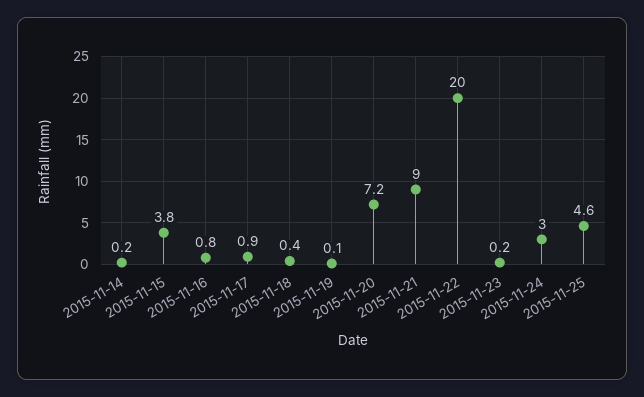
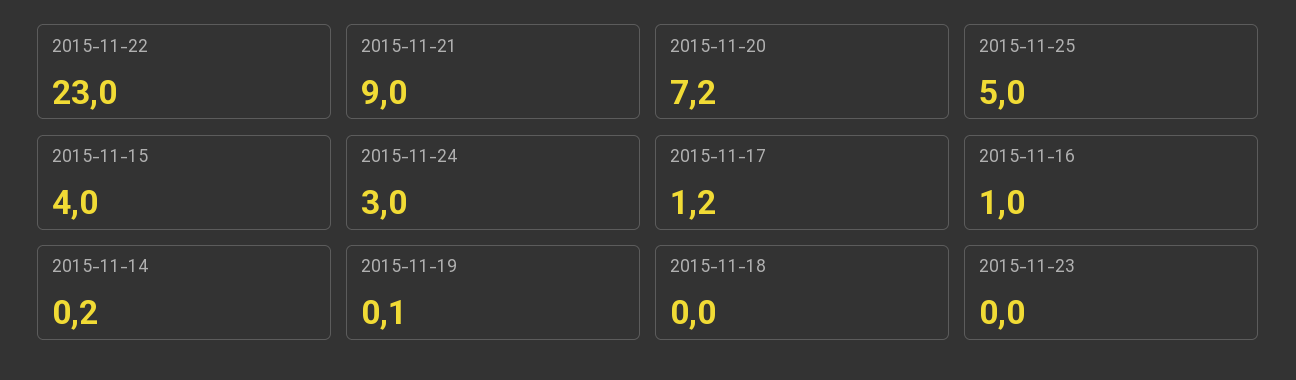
  {
    "2015-11-14": 0.2,
-   "2015-11-15": 3.8,
+   "2015-11-15": 4,
-   "2015-11-16": 0.8,
+   "2015-11-16": 1,
-   "2015-11-17": 0.9,
+   "2015-11-17": 1.2,
-   "2015-11-18": 0.4,
+   "2015-11-18": 0,
    "2015-11-19": 0.1,
    "2015-11-20": 7.2,
    "2015-11-21": 9,
-   "2015-11-22": 20,
+   "2015-11-22": 23,
-   "2015-11-23": 0.2,
+   "2015-11-23": 0,
    "2015-11-24": 3,
-   "2015-11-25": 4.6
+   "2015-11-25": 5
  }

